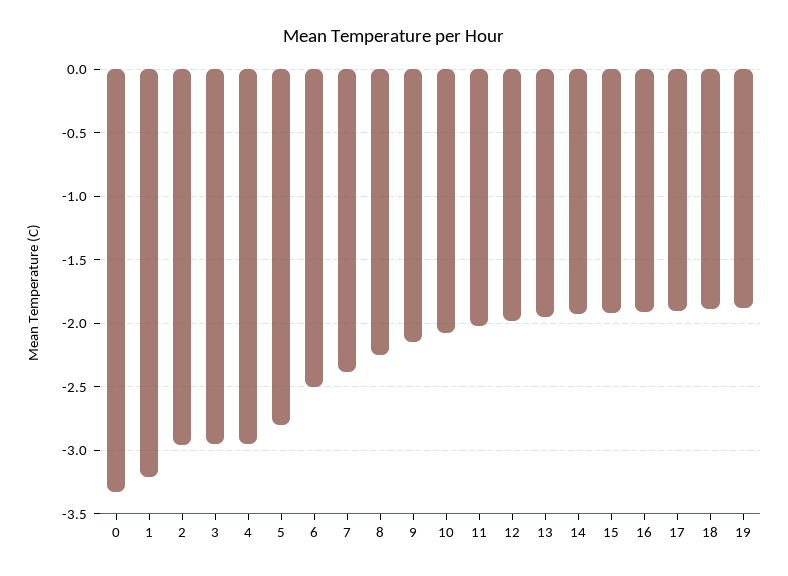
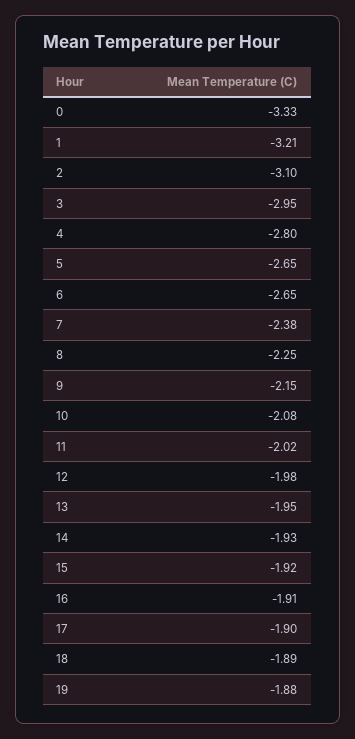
  {
    "0": -3.33,
    "1": -3.21,
-   "2": -2.95,
+   "2": -3.1,
    "3": -2.95,
-   "4": -2.95,
+   "4": -2.8,
-   "5": -2.8,
+   "5": -2.65,
-   "6": -2.5,
+   "6": -2.65,
    "7": -2.38,
    "8": -2.25,
    "9": -2.15,
    "10": -2.08,
    "11": -2.02,
    "12": -1.98,
    "13": -1.95,
    "14": -1.93,
    "15": -1.92,
    "16": -1.91,
    "17": -1.9,
    "18": -1.89,
    "19": -1.88
  }

